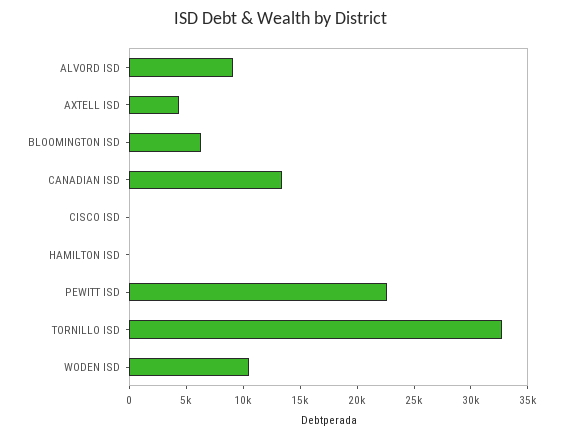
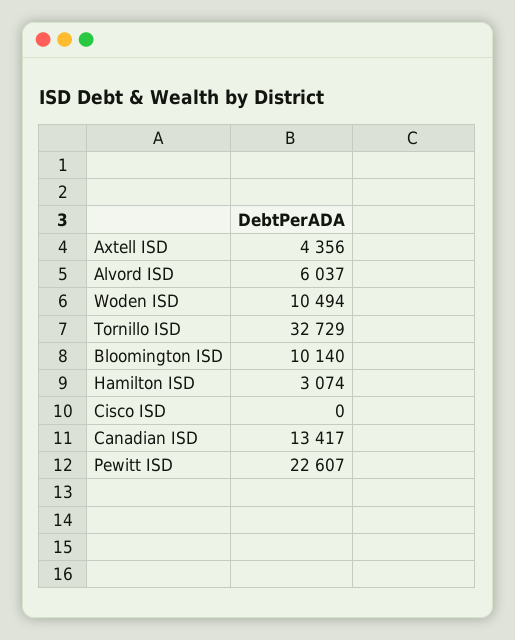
  {
-   "ALVORD ISD": 9000,
+   "ALVORD ISD": 6037,
    "AXTELL ISD": 4356,
-   "BLOOMINGTON ISD": 6000,
+   "BLOOMINGTON ISD": 10140,
    "CANADIAN ISD": 13417,
    "CISCO ISD": 0,
-   "HAMILTON ISD": 0,
+   "HAMILTON ISD": 3074,
    "PEWITT ISD": 22607,
    "TORNILLO ISD": 32729,
    "WODEN ISD": 10494
  }

